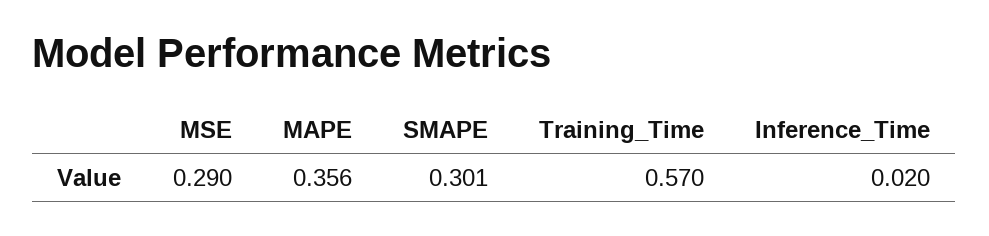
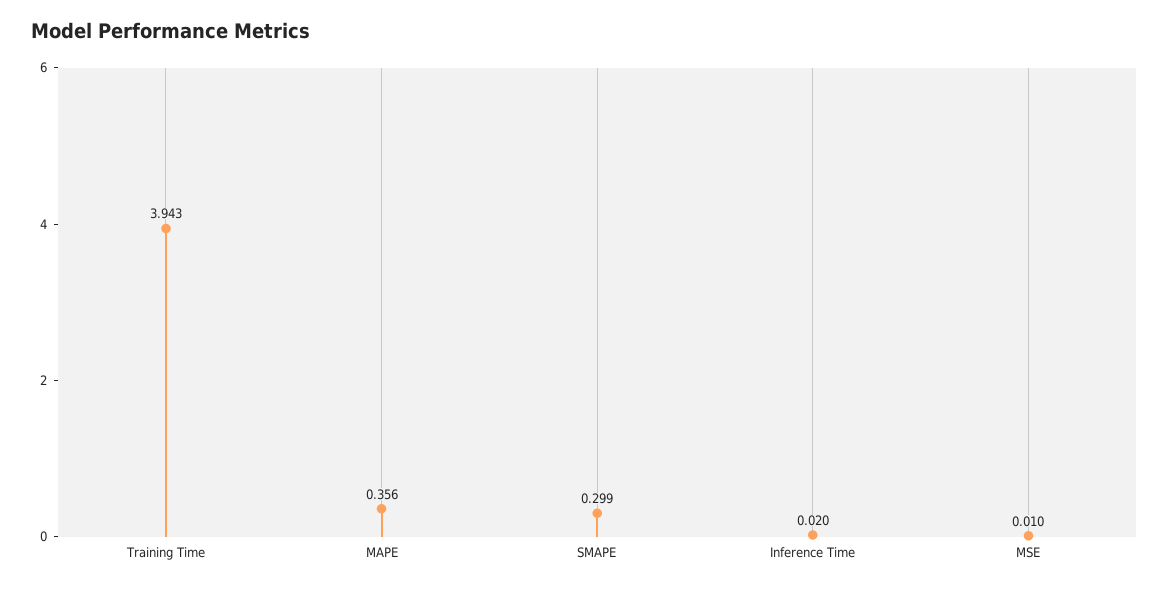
  {
-   "MSE": 0.29,
+   "MSE": 0.01,
    "MAPE": 0.356,
-   "SMAPE": 0.301,
+   "SMAPE": 0.299,
-   "Training_Time": 0.57,
+   "Training_Time": 3.943,
    "Inference_Time": 0.02
  }

